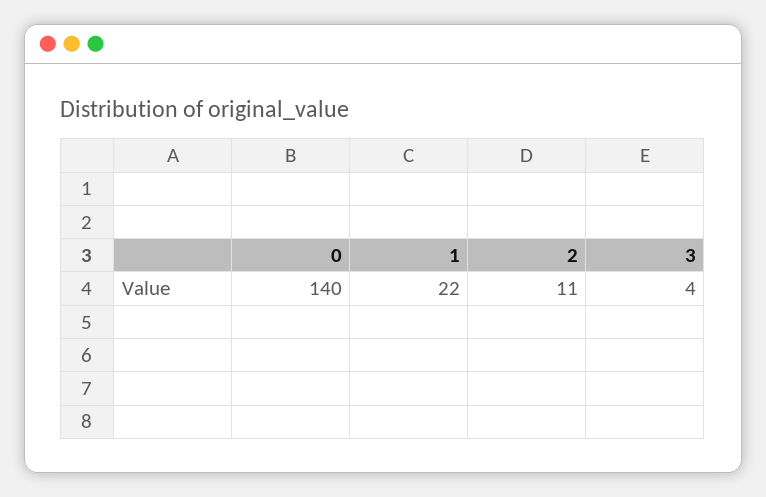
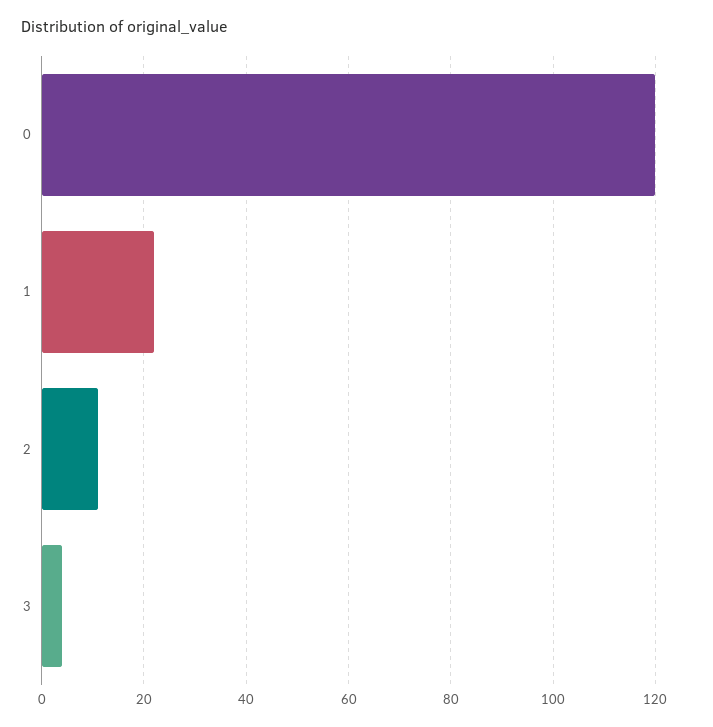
  {
-   "0": 140,
+   "0": 120,
    "1": 22,
    "2": 11,
    "3": 4
  }

